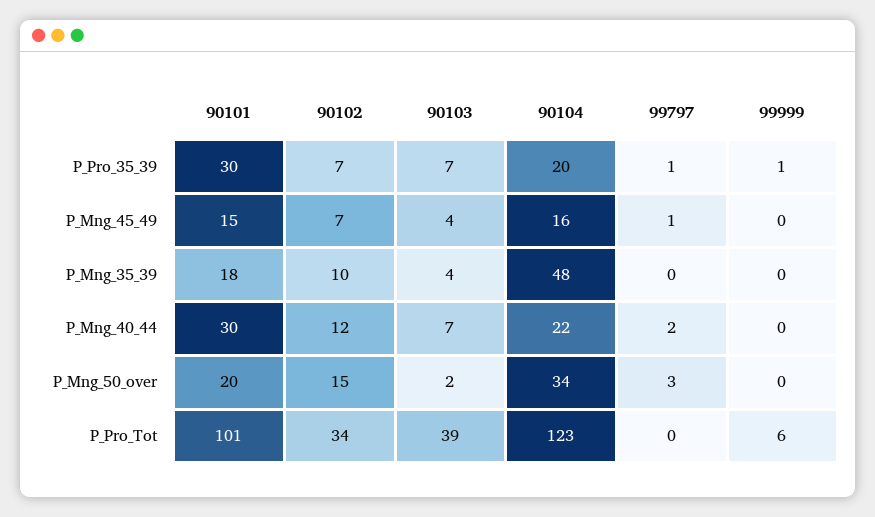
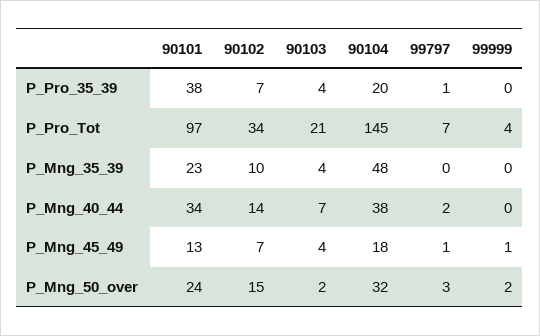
  {
    "90101": {
-     "P_Pro_35_39": 30,
+     "P_Pro_35_39": 38,
-     "P_Mng_45_49": 15,
+     "P_Mng_45_49": 13,
-     "P_Mng_35_39": 18,
+     "P_Mng_35_39": 23,
-     "P_Mng_40_44": 30,
+     "P_Mng_40_44": 34,
-     "P_Mng_50_over": 20,
+     "P_Mng_50_over": 24,
-     "P_Pro_Tot": 101
+     "P_Pro_Tot": 97
    },
    "90102": {
      "P_Pro_35_39": 7,
      "P_Mng_45_49": 7,
      "P_Mng_35_39": 10,
-     "P_Mng_40_44": 12,
+     "P_Mng_40_44": 14,
      "P_Mng_50_over": 15,
      "P_Pro_Tot": 34
    },
    "90103": {
-     "P_Pro_35_39": 7,
+     "P_Pro_35_39": 4,
      "P_Mng_45_49": 4,
      "P_Mng_35_39": 4,
      "P_Mng_40_44": 7,
      "P_Mng_50_over": 2,
-     "P_Pro_Tot": 39
+     "P_Pro_Tot": 21
    },
    "90104": {
      "P_Pro_35_39": 20,
-     "P_Mng_45_49": 16,
+     "P_Mng_45_49": 18,
      "P_Mng_35_39": 48,
-     "P_Mng_40_44": 22,
+     "P_Mng_40_44": 38,
-     "P_Mng_50_over": 34,
+     "P_Mng_50_over": 32,
-     "P_Pro_Tot": 123
+     "P_Pro_Tot": 145
    },
    "99797": {
      "P_Pro_35_39": 1,
      "P_Mng_45_49": 1,
      "P_Mng_35_39": 0,
      "P_Mng_40_44": 2,
      "P_Mng_50_over": 3,
-     "P_Pro_Tot": 0
+     "P_Pro_Tot": 7
    },
    "99999": {
-     "P_Pro_35_39": 1,
+     "P_Pro_35_39": 0,
-     "P_Mng_45_49": 0,
+     "P_Mng_45_49": 1,
      "P_Mng_35_39": 0,
      "P_Mng_40_44": 0,
-     "P_Mng_50_over": 0,
+     "P_Mng_50_over": 2,
-     "P_Pro_Tot": 6
+     "P_Pro_Tot": 4
    }
  }

